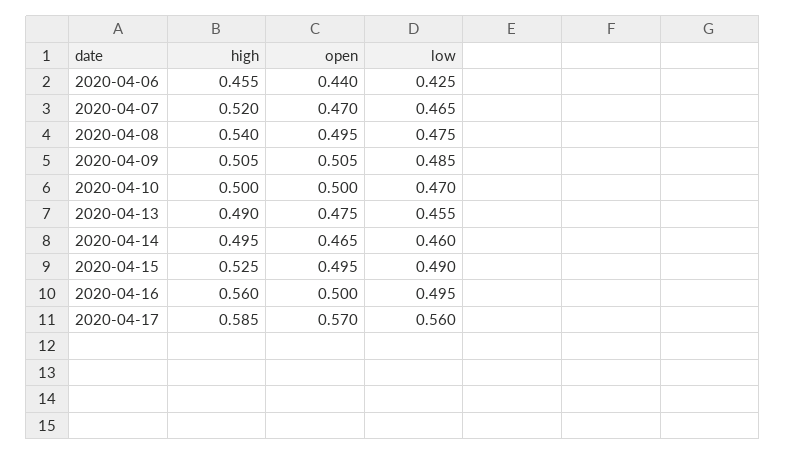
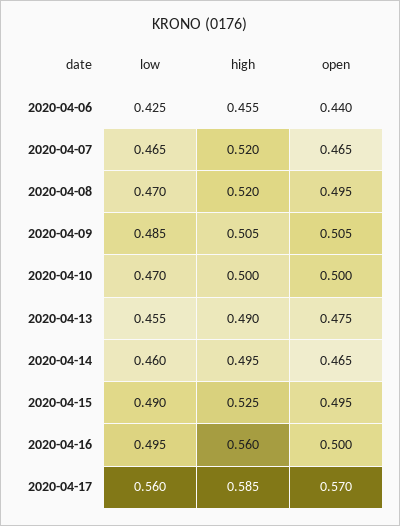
  {
    "high": {
      "2020-04-06": 0.455,
      "2020-04-07": 0.52,
-     "2020-04-08": 0.54,
+     "2020-04-08": 0.52,
      "2020-04-09": 0.505,
      "2020-04-10": 0.5,
      "2020-04-13": 0.49,
      "2020-04-14": 0.495,
      "2020-04-15": 0.525,
      "2020-04-16": 0.56,
      "2020-04-17": 0.585
    },
    "open": {
      "2020-04-06": 0.44,
-     "2020-04-07": 0.47,
+     "2020-04-07": 0.465,
      "2020-04-08": 0.495,
      "2020-04-09": 0.505,
      "2020-04-10": 0.5,
      "2020-04-13": 0.475,
      "2020-04-14": 0.465,
      "2020-04-15": 0.495,
      "2020-04-16": 0.5,
      "2020-04-17": 0.57
    },
    "low": {
      "2020-04-06": 0.425,
      "2020-04-07": 0.465,
-     "2020-04-08": 0.475,
+     "2020-04-08": 0.47,
      "2020-04-09": 0.485,
      "2020-04-10": 0.47,
      "2020-04-13": 0.455,
      "2020-04-14": 0.46,
      "2020-04-15": 0.49,
      "2020-04-16": 0.495,
      "2020-04-17": 0.56
    }
  }

